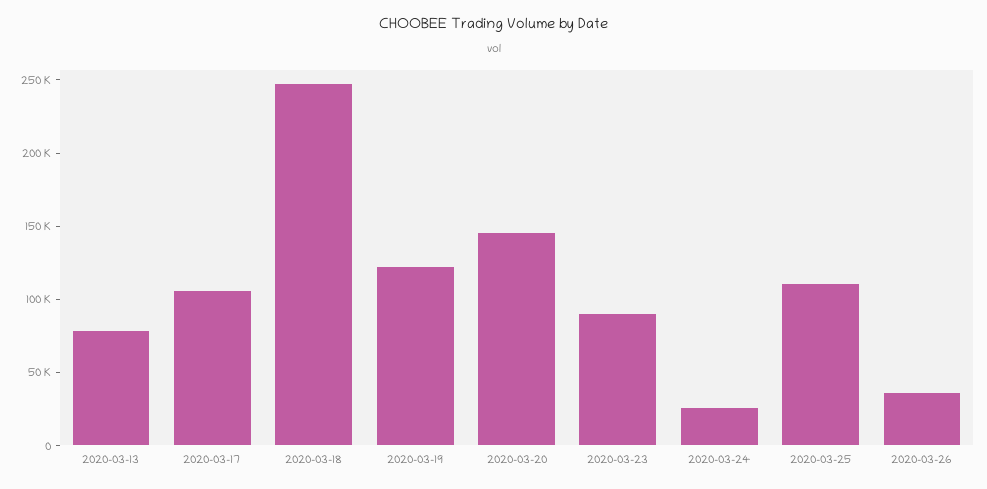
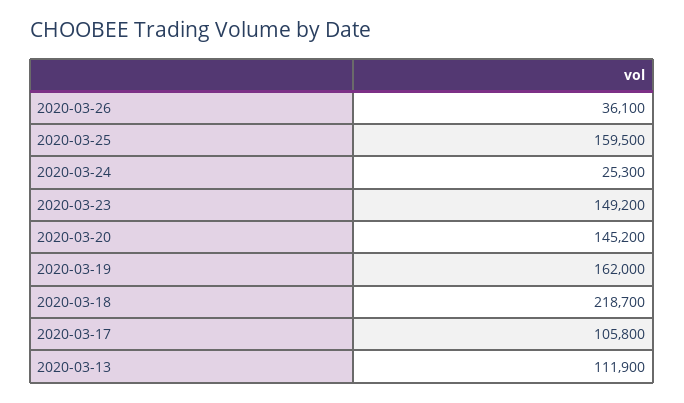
  {
-   "2020-03-13": 80000,
+   "2020-03-13": 111900,
    "2020-03-17": 105800,
-   "2020-03-18": 250000,
+   "2020-03-18": 218700,
-   "2020-03-19": 120000,
+   "2020-03-19": 162000,
    "2020-03-20": 145200,
-   "2020-03-23": 90000,
+   "2020-03-23": 149200,
    "2020-03-24": 25300,
-   "2020-03-25": 110000,
+   "2020-03-25": 159500,
    "2020-03-26": 36100
  }

